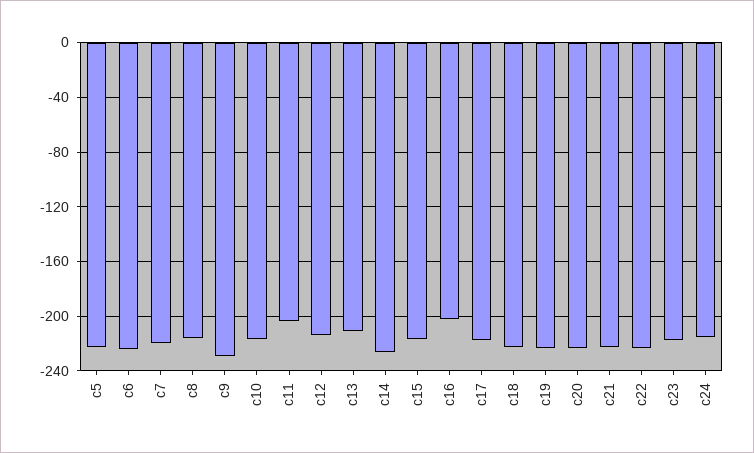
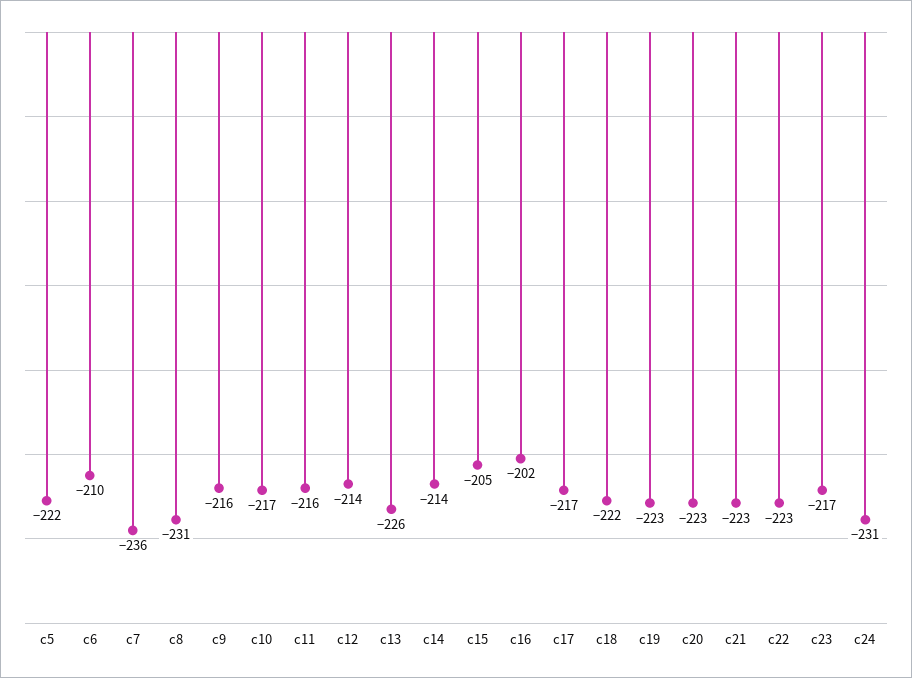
  {
    "c5": -222,
-   "c6": -225,
+   "c6": -210,
-   "c7": -220,
+   "c7": -236,
-   "c8": -215,
+   "c8": -231,
-   "c9": -230,
+   "c9": -216,
    "c10": -217,
-   "c11": -205,
+   "c11": -216,
    "c12": -214,
-   "c13": -210,
+   "c13": -226,
-   "c14": -225,
+   "c14": -214,
-   "c15": -215,
+   "c15": -205,
    "c16": -202,
    "c17": -217,
    "c18": -222,
    "c19": -223,
    "c20": -223,
    "c21": -223,
    "c22": -223,
    "c23": -217,
-   "c24": -215
+   "c24": -231
  }

